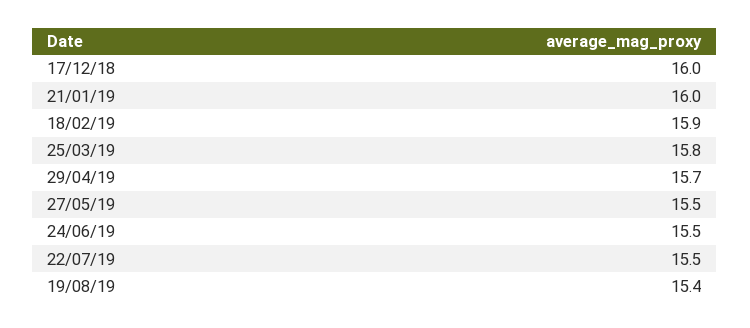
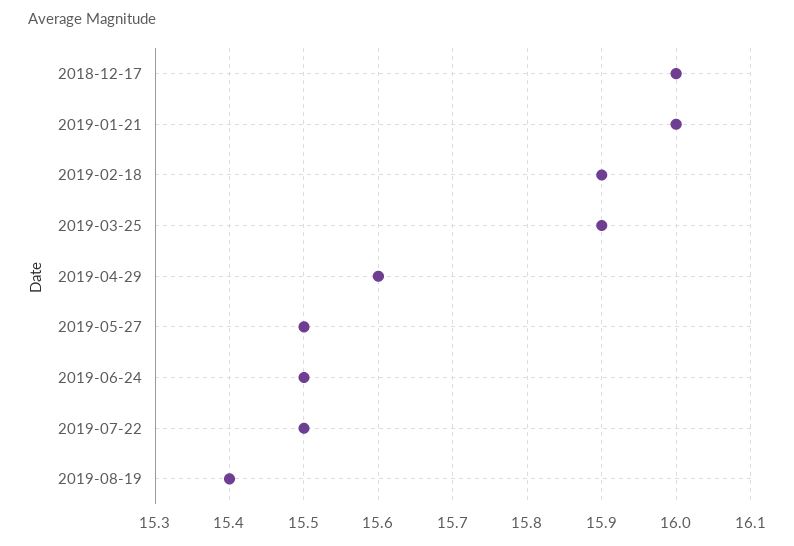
  {
    "17/12/18": 16,
    "21/01/19": 16,
    "18/02/19": 15.9,
-   "25/03/19": 15.8,
+   "25/03/19": 15.9,
-   "29/04/19": 15.7,
+   "29/04/19": 15.6,
    "27/05/19": 15.5,
    "24/06/19": 15.5,
    "22/07/19": 15.5,
    "19/08/19": 15.4
  }

